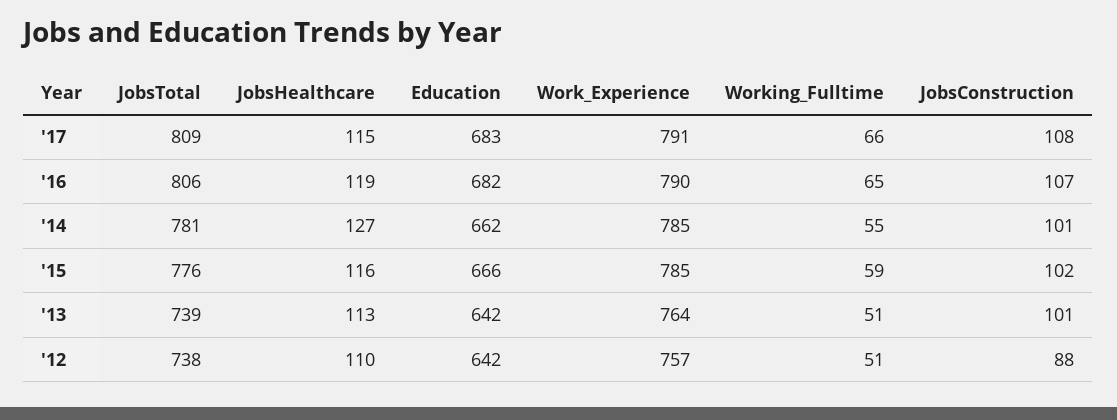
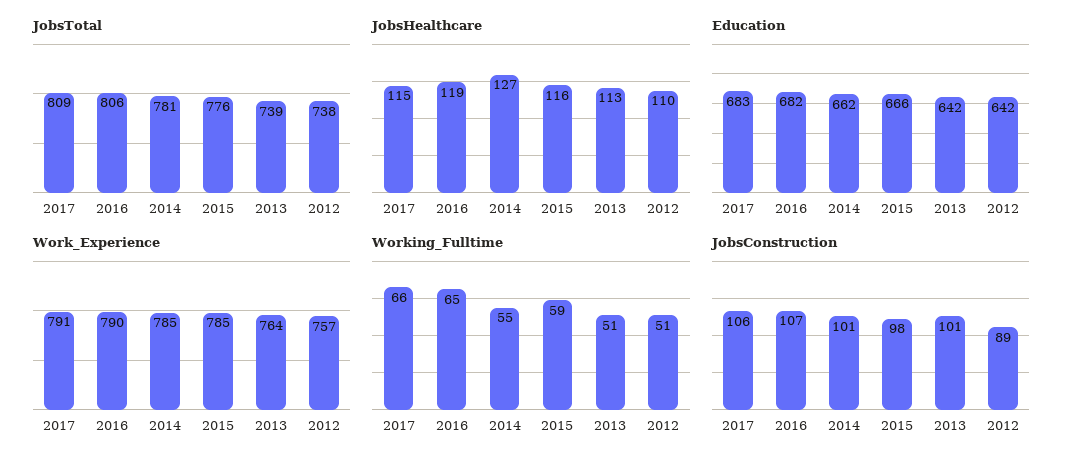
  {
    "JobsTotal": {
      "'17": 809,
      "'16": 806,
      "'14": 781,
      "'15": 776,
      "'13": 739,
      "'12": 738
    },
    "JobsHealthcare": {
      "'17": 115,
      "'16": 119,
      "'14": 127,
      "'15": 116,
      "'13": 113,
      "'12": 110
    },
    "Education": {
      "'17": 683,
      "'16": 682,
      "'14": 662,
      "'15": 666,
      "'13": 642,
      "'12": 642
    },
    "Work_Experience": {
      "'17": 791,
      "'16": 790,
      "'14": 785,
      "'15": 785,
      "'13": 764,
      "'12": 757
    },
    "Working_Fulltime": {
      "'17": 66,
      "'16": 65,
      "'14": 55,
      "'15": 59,
      "'13": 51,
      "'12": 51
    },
    "JobsConstruction": {
-     "'17": 108,
+     "'17": 106,
      "'16": 107,
      "'14": 101,
-     "'15": 102,
+     "'15": 98,
      "'13": 101,
-     "'12": 88
+     "'12": 89
    }
  }

